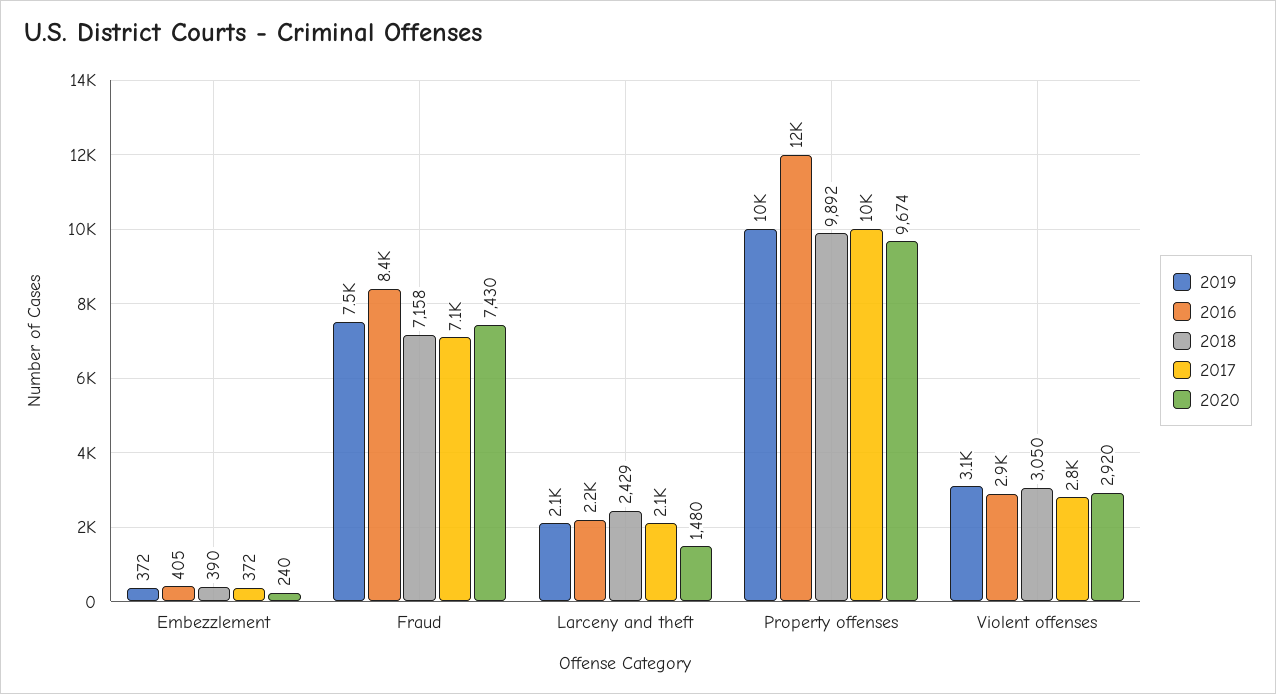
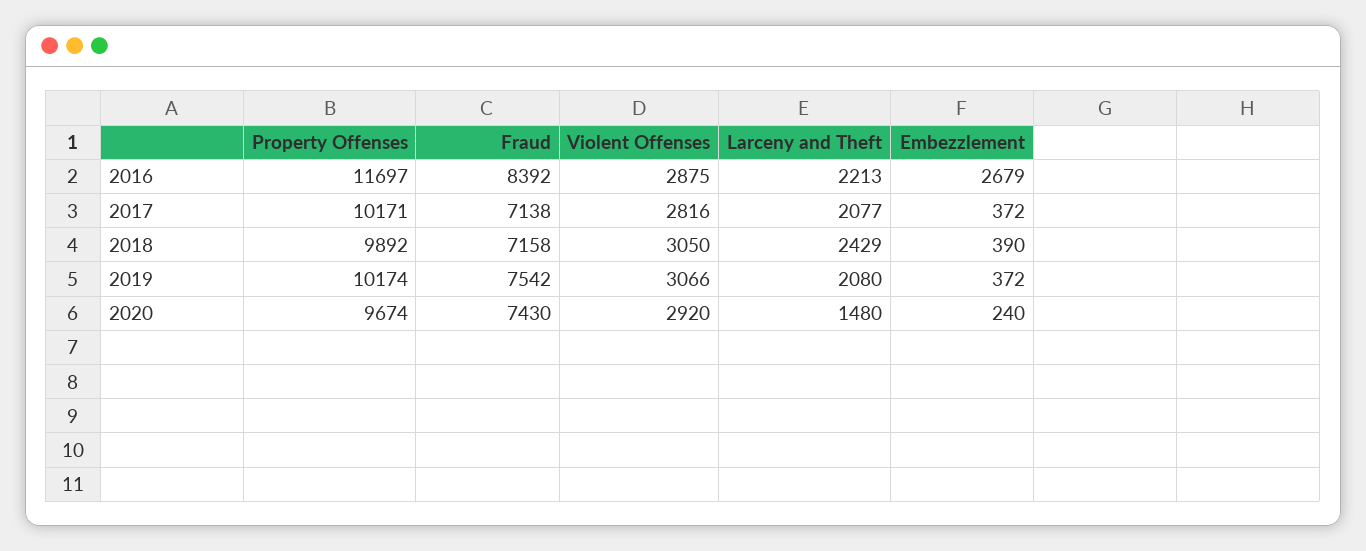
  {
    "2019": {
      "Embezzlement": 372,
      "Fraud": 7542,
      "Larceny and theft": 2080,
      "Property offenses": 10174,
      "Violent offenses": 3066
    },
    "2016": {
-     "Embezzlement": 405,
+     "Embezzlement": 2679,
      "Fraud": 8392,
      "Larceny and theft": 2213,
      "Property offenses": 11697,
      "Violent offenses": 2875
    },
    "2018": {
      "Embezzlement": 390,
      "Fraud": 7158,
      "Larceny and theft": 2429,
      "Property offenses": 9892,
      "Violent offenses": 3050
    },
    "2017": {
      "Embezzlement": 372,
      "Fraud": 7138,
      "Larceny and theft": 2077,
      "Property offenses": 10171,
      "Violent offenses": 2816
    },
    "2020": {
      "Embezzlement": 240,
      "Fraud": 7430,
      "Larceny and theft": 1480,
      "Property offenses": 9674,
      "Violent offenses": 2920
    }
  }

